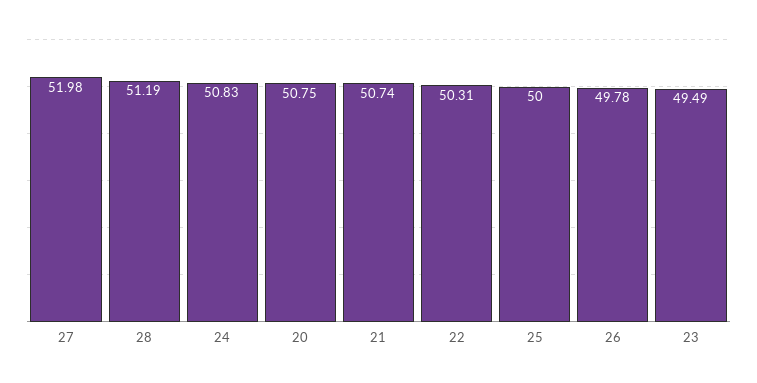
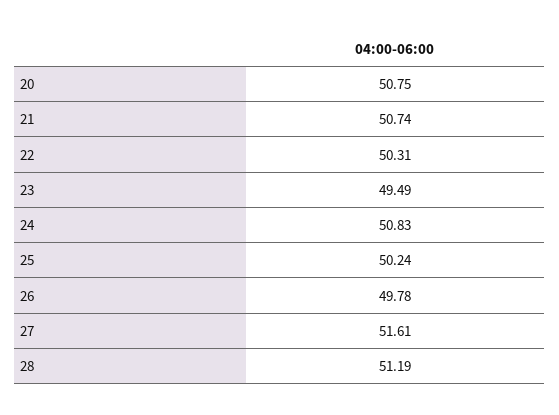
  {
-   "27": 51.98,
+   "27": 51.61,
    "28": 51.19,
    "24": 50.83,
    "20": 50.75,
    "21": 50.74,
    "22": 50.31,
-   "25": 50,
+   "25": 50.24,
    "26": 49.78,
    "23": 49.49
  }

